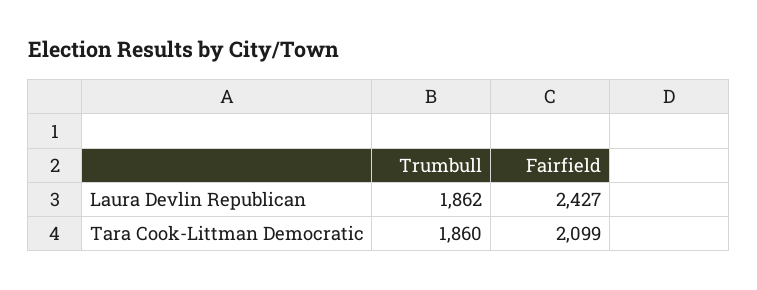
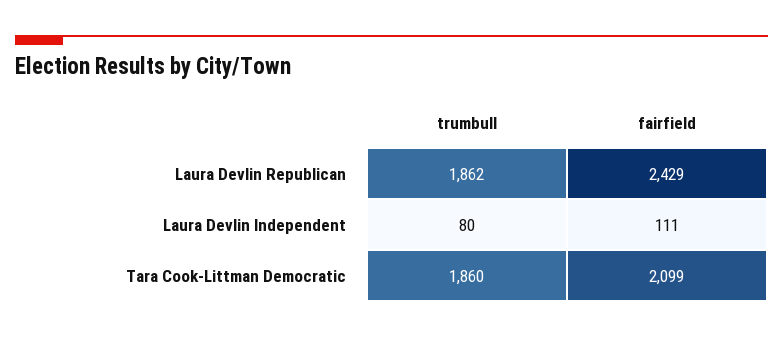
  {
    "Trumbull": {
      "Laura Devlin Republican": 1862,
-     "Tara Cook-Littman Democratic": 1860
+     "Tara Cook-Littman Democratic": 1860,
+     "Laura Devlin Independent": 80
    },
    "Fairfield": {
-     "Laura Devlin Republican": 2427,
+     "Laura Devlin Republican": 2429,
-     "Tara Cook-Littman Democratic": 2099
+     "Tara Cook-Littman Democratic": 2099,
+     "Laura Devlin Independent": 111
    }
  }

